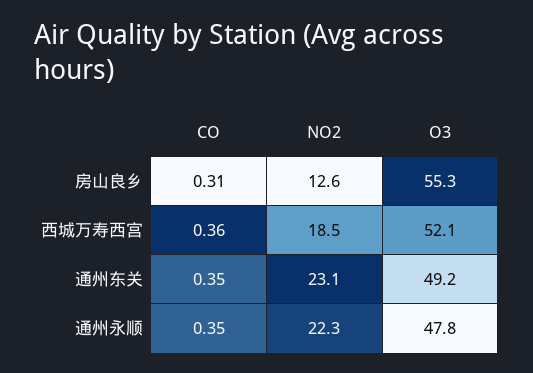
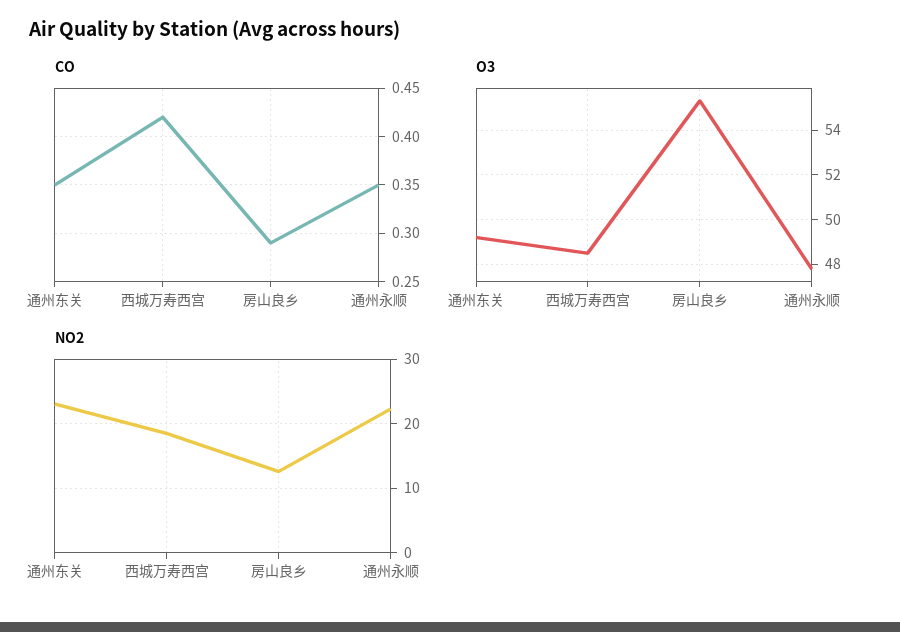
  {
    "CO": {
-     "房山良乡": 0.31,
+     "房山良乡": 0.29,
-     "西城万寿西宫": 0.36,
+     "西城万寿西宫": 0.42,
      "通州东关": 0.35,
      "通州永顺": 0.35
    },
    "NO2": {
      "房山良乡": 12.6,
      "西城万寿西宫": 18.5,
      "通州东关": 23.1,
      "通州永顺": 22.3
    },
    "O3": {
      "房山良乡": 55.3,
-     "西城万寿西宫": 52.1,
+     "西城万寿西宫": 48.5,
      "通州东关": 49.2,
      "通州永顺": 47.8
    }
  }

